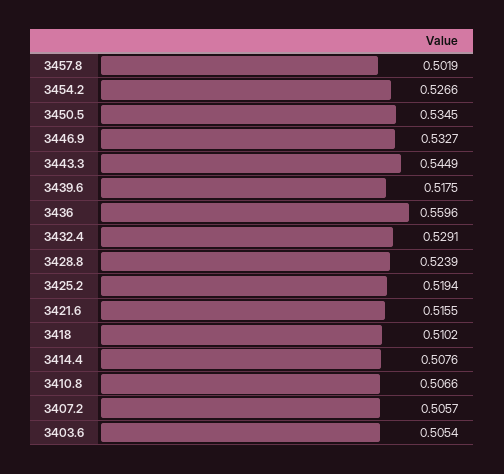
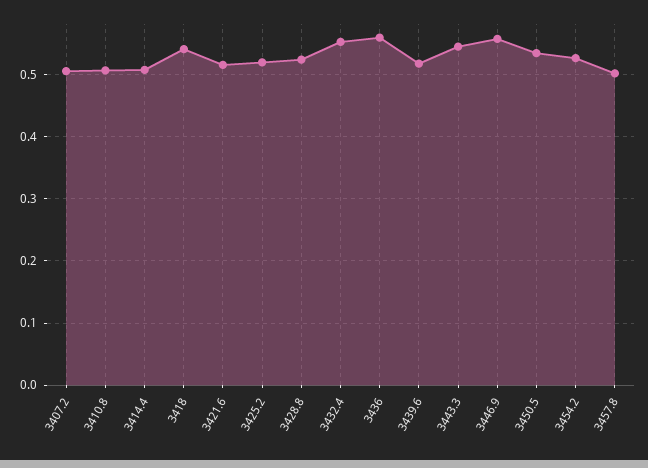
  {
    "3457.8": 0.5019,
    "3454.2": 0.5266,
    "3450.5": 0.5345,
-   "3446.9": 0.5327,
+   "3446.9": 0.56,
    "3443.3": 0.5449,
    "3439.6": 0.5175,
    "3436": 0.5596,
-   "3432.4": 0.5291,
+   "3432.4": 0.55,
    "3428.8": 0.5239,
    "3425.2": 0.5194,
    "3421.6": 0.5155,
-   "3418": 0.5102,
+   "3418": 0.54,
    "3414.4": 0.5076,
    "3410.8": 0.5066,
-   "3407.2": 0.5057,
+   "3407.2": 0.5057
-   "3403.6": 0.5054
  }

